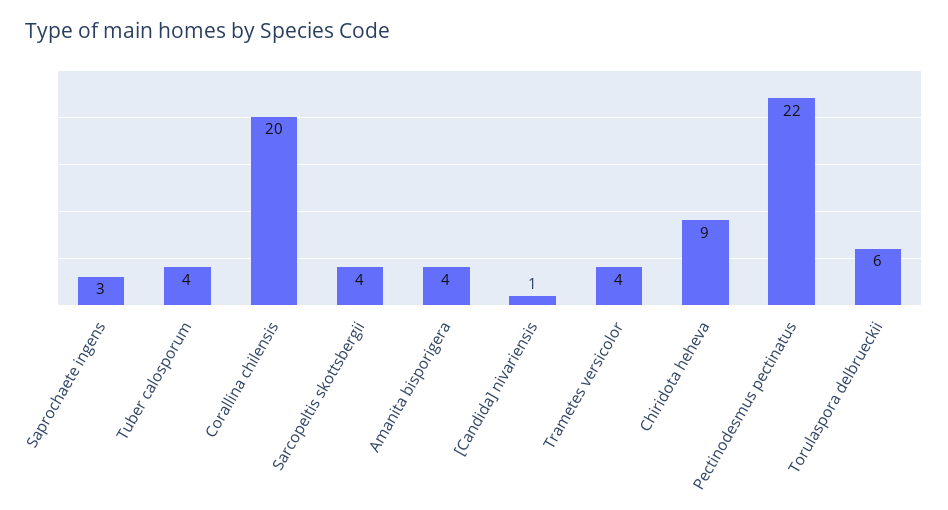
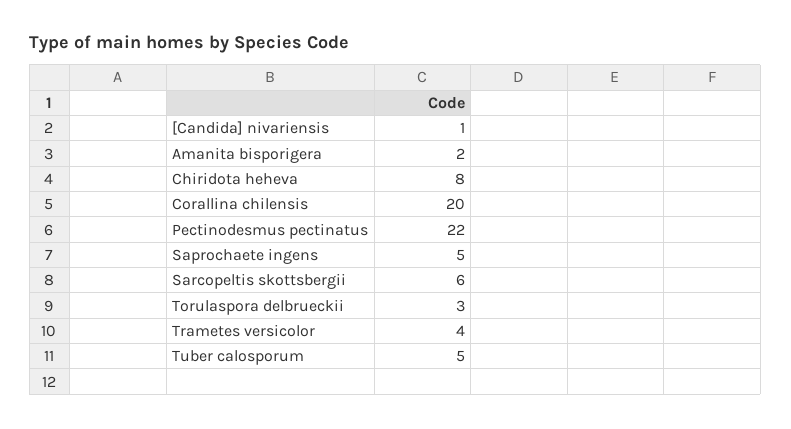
  {
-   "Saprochaete ingens": 3,
+   "Saprochaete ingens": 5,
-   "Tuber calosporum": 4,
+   "Tuber calosporum": 5,
    "Corallina chilensis": 20,
-   "Sarcopeltis skottsbergii": 4,
+   "Sarcopeltis skottsbergii": 6,
-   "Amanita bisporigera": 4,
+   "Amanita bisporigera": 2,
    "[Candida] nivariensis": 1,
    "Trametes versicolor": 4,
-   "Chiridota heheva": 9,
+   "Chiridota heheva": 8,
    "Pectinodesmus pectinatus": 22,
-   "Torulaspora delbrueckii": 6
+   "Torulaspora delbrueckii": 3
  }

